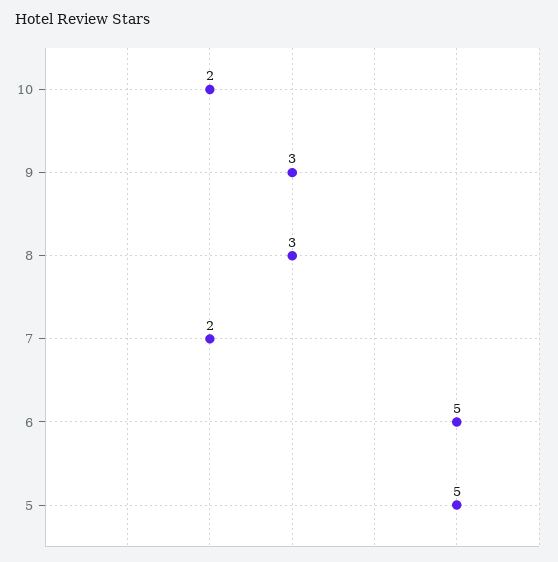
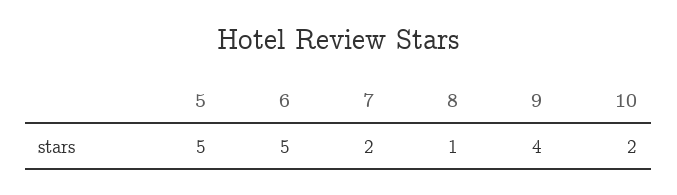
  {
    "10": 2,
-   "9": 3,
+   "9": 4,
-   "8": 3,
+   "8": 1,
    "7": 2,
    "6": 5,
    "5": 5
  }

